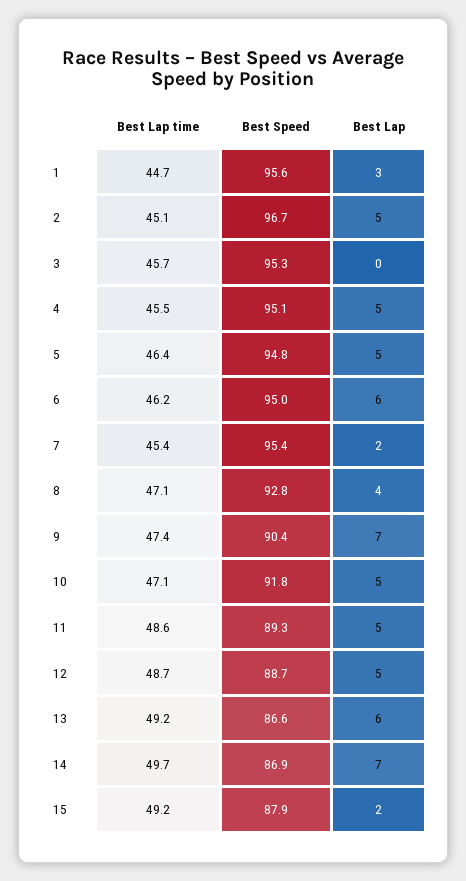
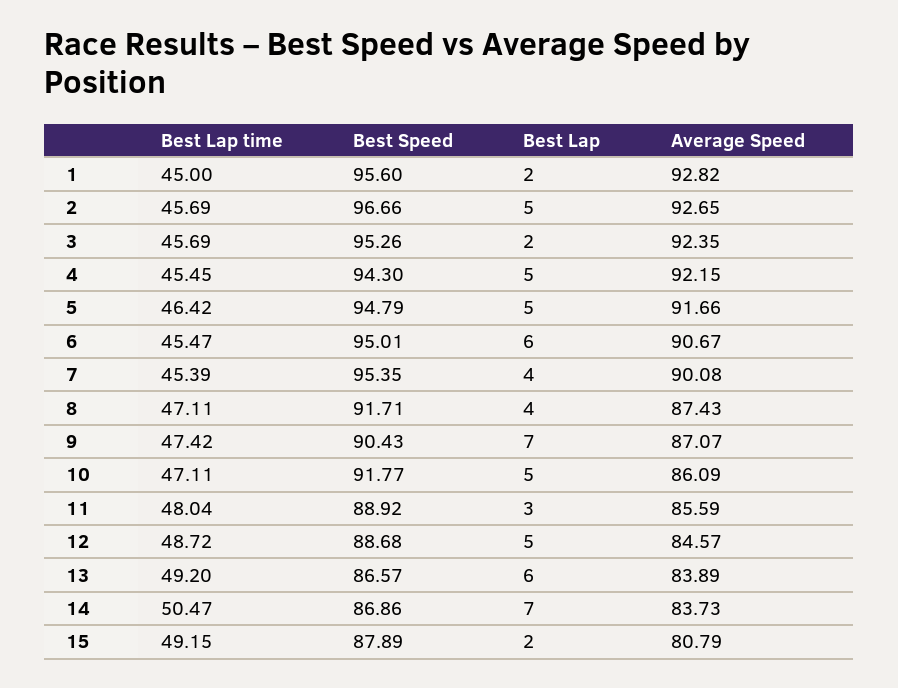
  {
    "Best Lap time": {
-     "1": 44.7,
+     "1": 45,
-     "2": 45.1,
+     "2": 45.69,
      "3": 45.69,
      "4": 45.45,
      "5": 46.42,
-     "6": 46.2,
+     "6": 45.47,
      "7": 45.39,
      "8": 47.11,
      "9": 47.42,
      "10": 47.11,
-     "11": 48.6,
+     "11": 48.04,
      "12": 48.72,
      "13": 49.2,
-     "14": 49.7,
+     "14": 50.47,
      "15": 49.15
    },
    "Best Speed": {
      "1": 95.6,
      "2": 96.66,
      "3": 95.26,
-     "4": 95.1,
+     "4": 94.3,
      "5": 94.79,
      "6": 95.01,
      "7": 95.35,
-     "8": 92.8,
+     "8": 91.71,
      "9": 90.43,
      "10": 91.77,
-     "11": 89.3,
+     "11": 88.92,
      "12": 88.68,
      "13": 86.57,
      "14": 86.86,
      "15": 87.89
    },
    "Best Lap": {
-     "1": 3,
+     "1": 2,
      "2": 5,
-     "3": 0,
+     "3": 2,
      "4": 5,
      "5": 5,
      "6": 6,
-     "7": 2,
+     "7": 4,
      "8": 4,
      "9": 7,
      "10": 5,
-     "11": 5,
+     "11": 3,
      "12": 5,
      "13": 6,
      "14": 7,
      "15": 2
-   }
+   },
+   "Average Speed": {
+     "1": 92.82,
+     "2": 92.65,
+     "3": 92.35,
+     "4": 92.15,
+     "5": 91.66,
+     "6": 90.67,
+     "7": 90.08,
+     "8": 87.43,
+     "9": 87.07,
+     "10": 86.09,
+     "11": 85.59,
+     "12": 84.57,
+     "13": 83.89,
+     "14": 83.73,
+     "15": 80.79
+   }
  }

